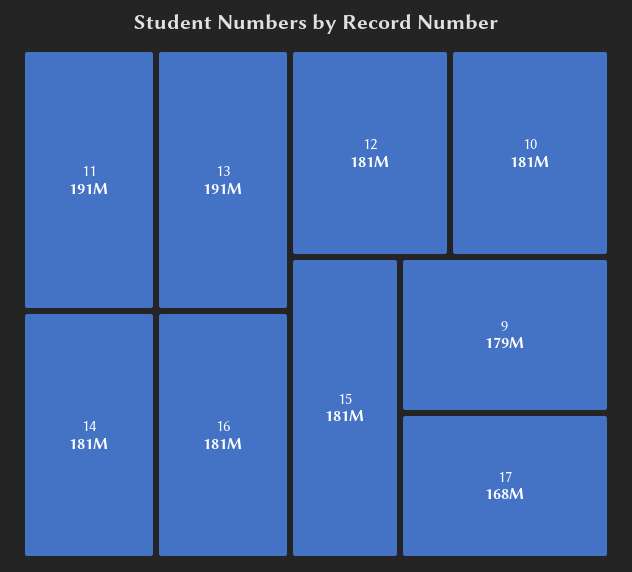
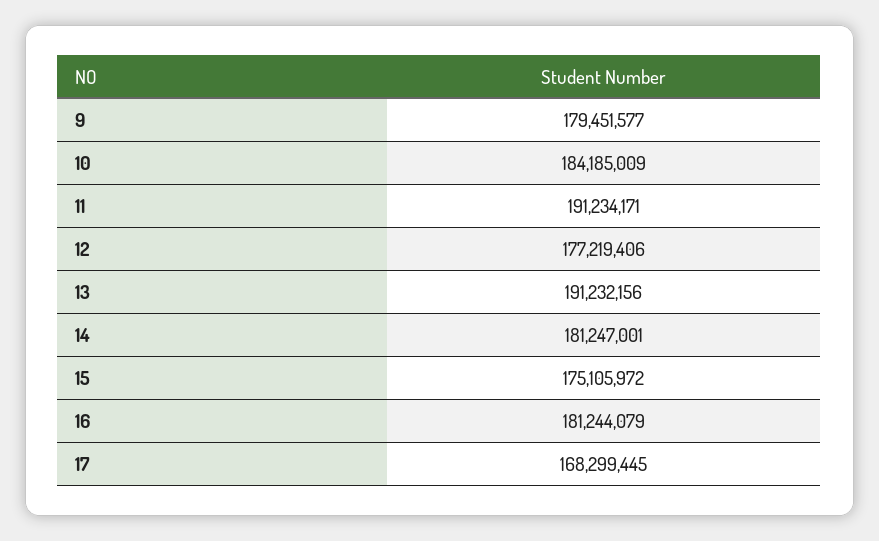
  {
    "11": 191234171,
    "13": 191232156,
    "14": 181247001,
    "16": 181244079,
-   "12": 181000000,
+   "12": 177219406,
-   "10": 181000000,
+   "10": 184185009,
-   "15": 181000000,
+   "15": 175105972,
    "9": 179451577,
    "17": 168299445
  }

